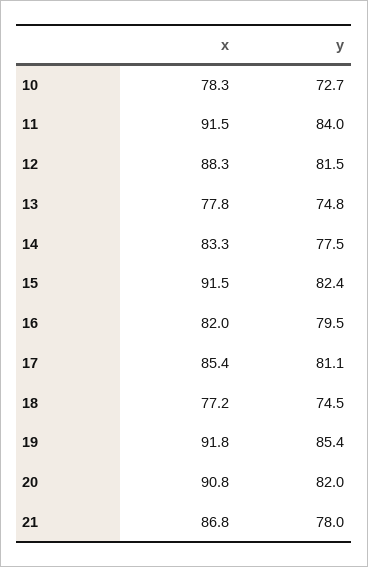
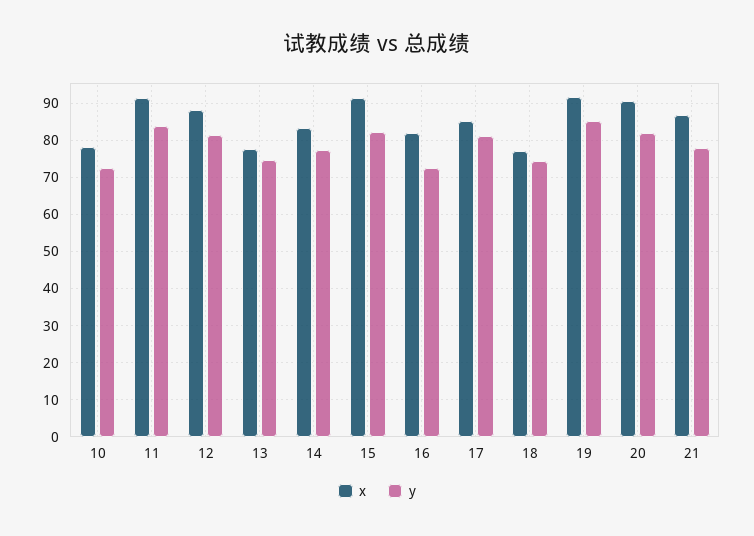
  {
    "x": {
      "10": 78.3,
      "11": 91.5,
      "12": 88.3,
      "13": 77.8,
      "14": 83.3,
      "15": 91.5,
      "16": 82,
      "17": 85.4,
      "18": 77.2,
      "19": 91.8,
      "20": 90.8,
      "21": 86.8
    },
    "y": {
      "10": 72.7,
      "11": 84,
      "12": 81.5,
      "13": 74.8,
      "14": 77.5,
      "15": 82.4,
-     "16": 79.5,
+     "16": 72,
      "17": 81.1,
      "18": 74.5,
      "19": 85.4,
      "20": 82,
      "21": 78
    }
  }

